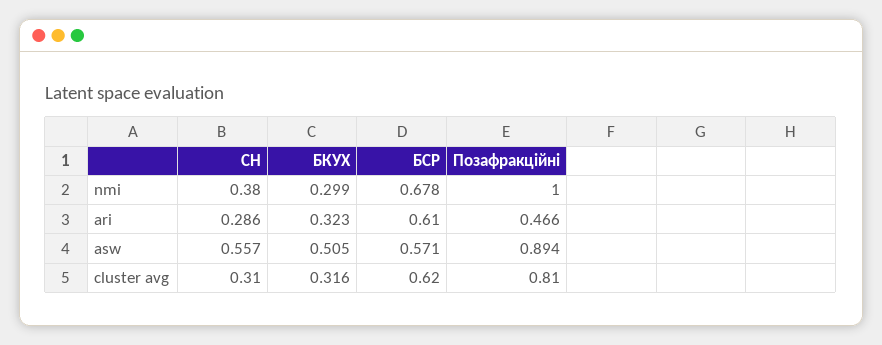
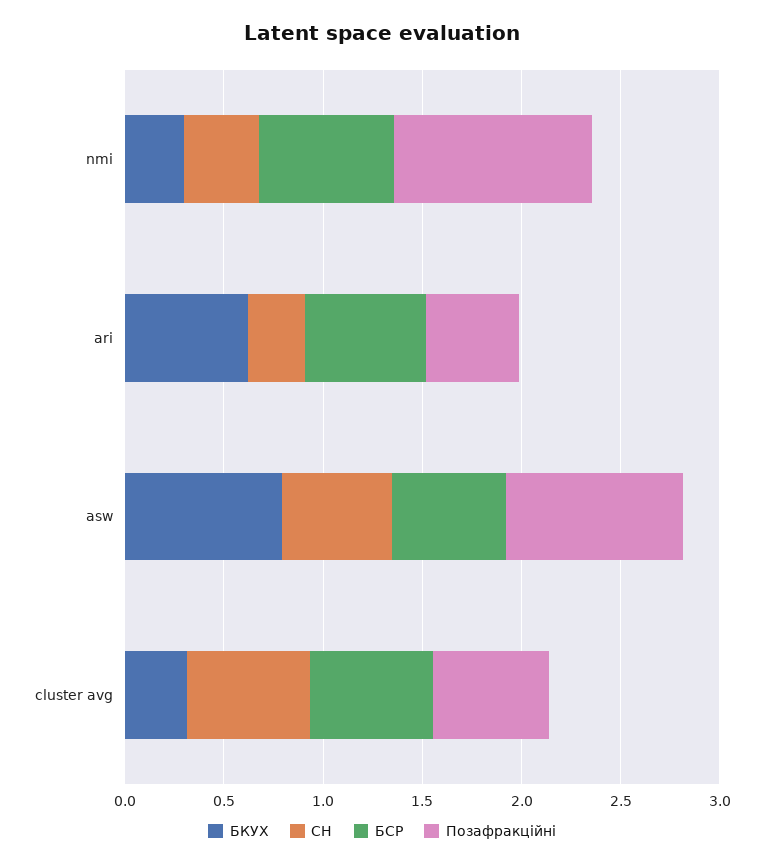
  {
    "СН": {
      "nmi": 0.38,
      "ari": 0.286,
      "asw": 0.557,
-     "cluster avg": 0.31
+     "cluster avg": 0.6
    },
    "БКУХ": {
      "nmi": 0.299,
-     "ari": 0.323,
+     "ari": 0.6,
-     "asw": 0.505,
+     "asw": 0.8,
      "cluster avg": 0.316
    },
    "БСР": {
      "nmi": 0.678,
      "ari": 0.61,
      "asw": 0.571,
      "cluster avg": 0.62
    },
    "Позафракційні": {
      "nmi": 1,
      "ari": 0.466,
      "asw": 0.894,
-     "cluster avg": 0.81
+     "cluster avg": 0.6
    }
  }

